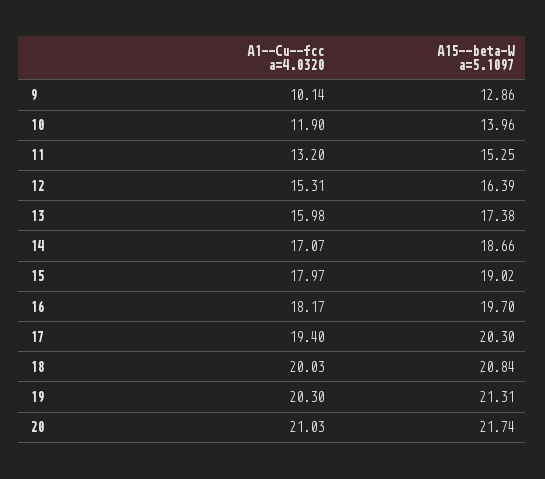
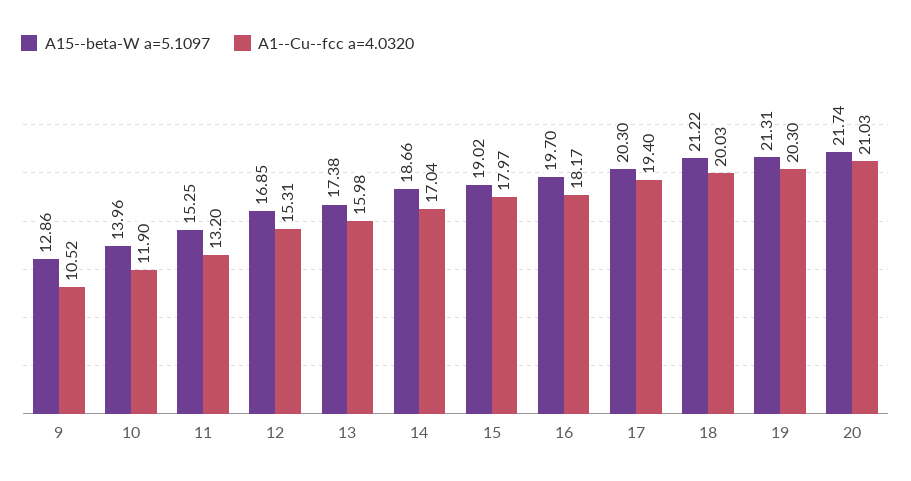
  {
    "A1--Cu--fcc a=4.0320": {
-     "9": 10.14,
+     "9": 10.52,
      "10": 11.9,
      "11": 13.2,
      "12": 15.31,
      "13": 15.98,
-     "14": 17.07,
+     "14": 17.04,
      "15": 17.97,
      "16": 18.17,
      "17": 19.4,
      "18": 20.03,
      "19": 20.3,
      "20": 21.03
    },
    "A15--beta-W a=5.1097": {
      "9": 12.86,
      "10": 13.96,
      "11": 15.25,
-     "12": 16.39,
+     "12": 16.85,
      "13": 17.38,
      "14": 18.66,
      "15": 19.02,
      "16": 19.7,
      "17": 20.3,
-     "18": 20.84,
+     "18": 21.22,
      "19": 21.31,
      "20": 21.74
    }
  }

